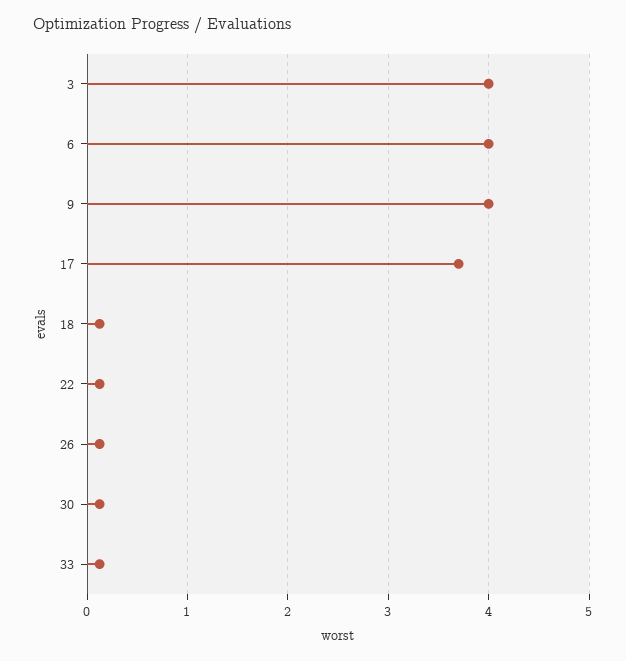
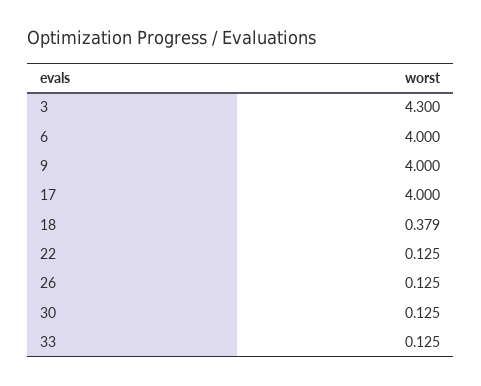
  {
-   "3": 4,
+   "3": 4.3,
    "6": 4,
    "9": 4,
-   "17": 3.7,
+   "17": 4,
-   "18": 0.1,
+   "18": 0.379,
    "22": 0.125,
    "26": 0.125,
    "30": 0.125,
    "33": 0.125
  }

